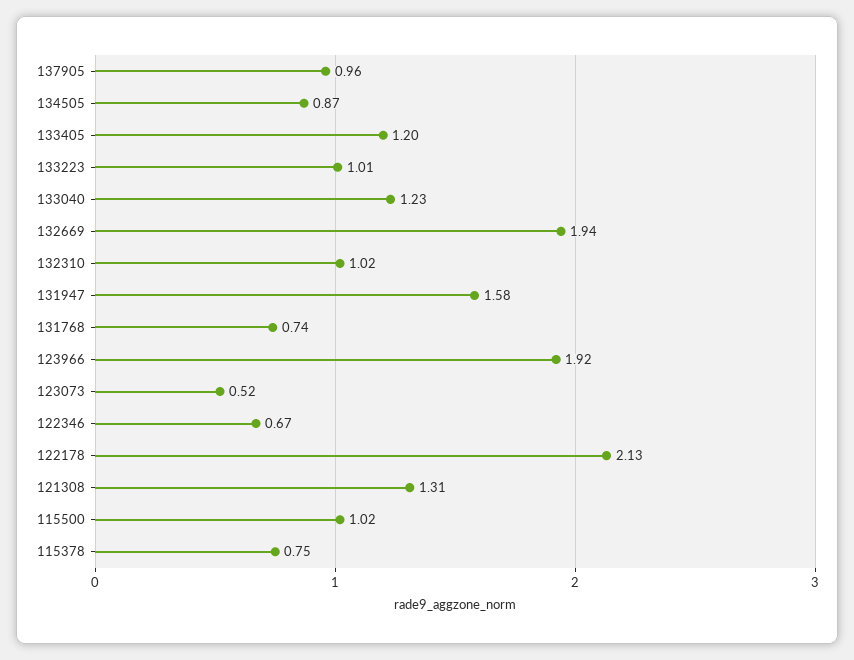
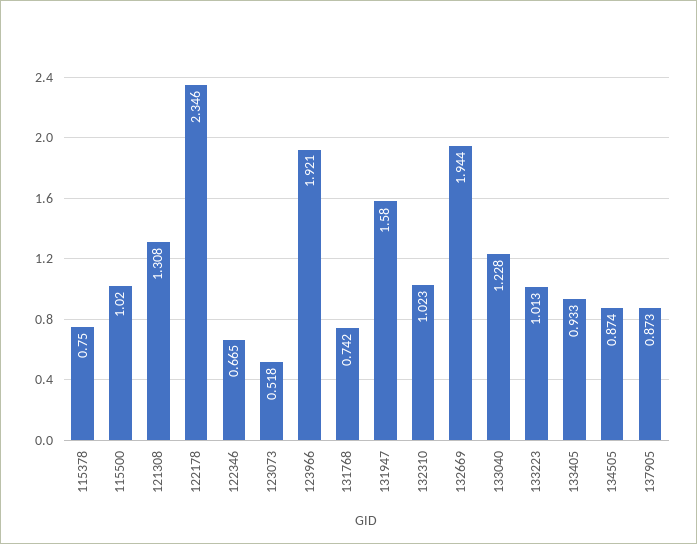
  {
-   "137905": 0.96,
+   "137905": 0.873,
    "134505": 0.874,
-   "133405": 1.2,
+   "133405": 0.933,
    "133223": 1.013,
    "133040": 1.228,
    "132669": 1.944,
    "132310": 1.023,
    "131947": 1.58,
    "131768": 0.742,
    "123966": 1.921,
    "123073": 0.518,
    "122346": 0.665,
-   "122178": 2.13,
+   "122178": 2.346,
    "121308": 1.308,
    "115500": 1.02,
    "115378": 0.75
  }

